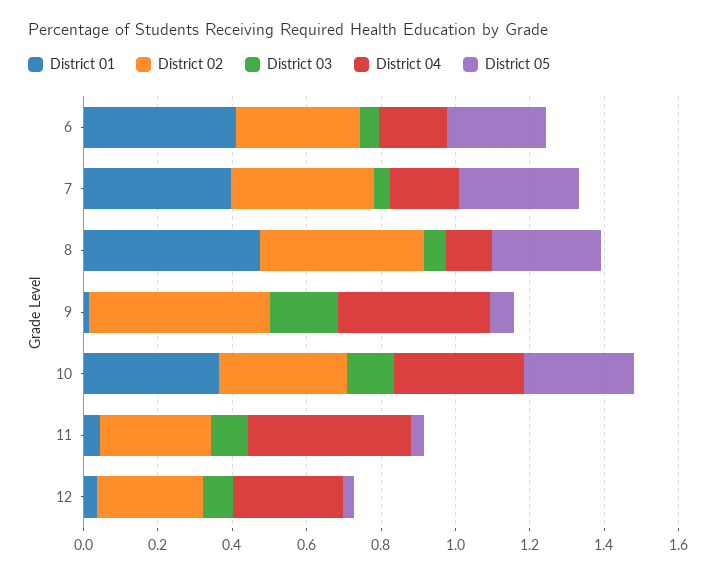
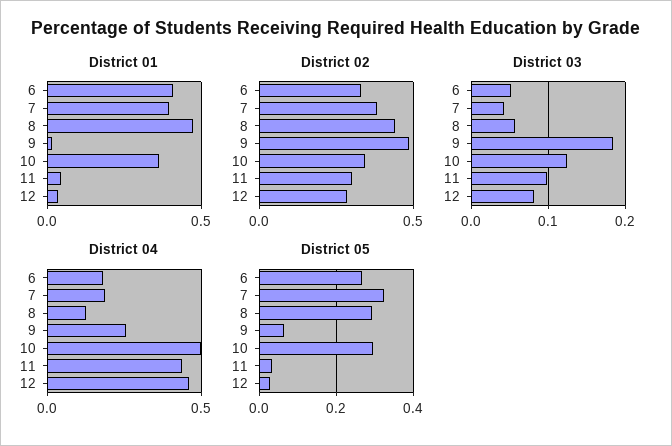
  {
    "District 01": {
      "6": 0.4,
      "7": 0.4,
      "8": 0.45,
      "9": 0,
      "10": 0.35,
      "11": 0.05,
      "12": 0.05
    },
    "District 02": {
      "6": 0.35,
      "7": 0.4,
      "8": 0.45,
      "9": 0.5,
      "10": 0.35,
      "11": 0.3,
      "12": 0.3
    },
    "District 03": {
      "6": 0.05,
      "7": 0.04,
      "8": 0.06,
      "9": 0.18,
      "10": 0.13,
      "11": 0.1,
      "12": 0.08
    },
    "District 04": {
      "6": 0.2,
      "7": 0.2,
      "8": 0.15,
-     "9": 0.4,
+     "9": 0.25,
-     "10": 0.35,
+     "10": 0.5,
      "11": 0.45,
-     "12": 0.3
+     "12": 0.45
    },
    "District 05": {
      "6": 0.26,
      "7": 0.32,
      "8": 0.3,
      "9": 0.06,
      "10": 0.3,
      "11": 0.04,
      "12": 0.02
    }
  }

